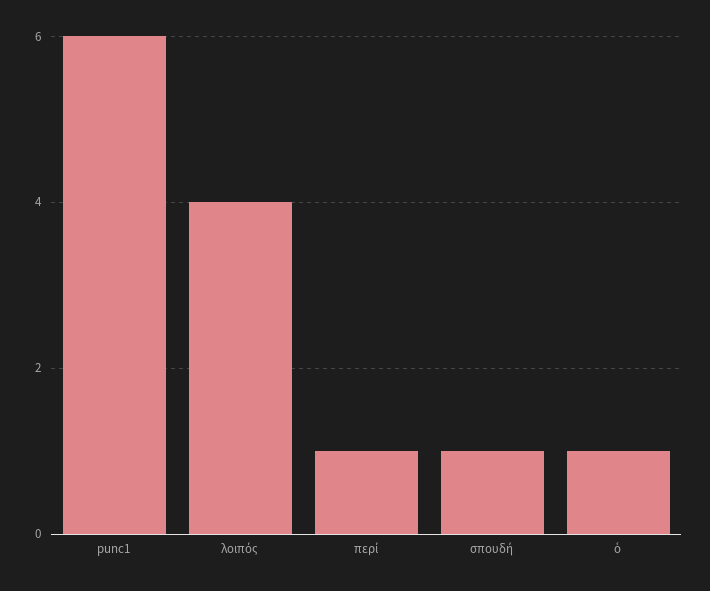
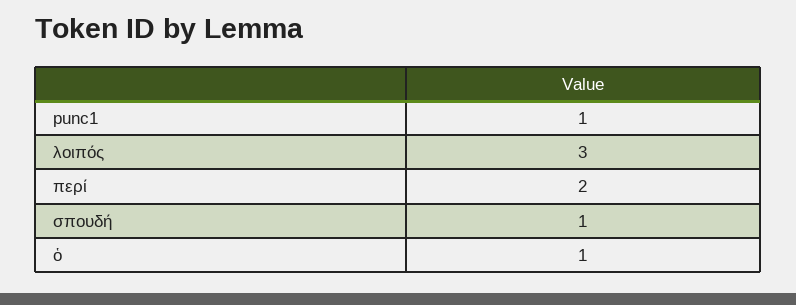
  {
-   "punc1": 6,
+   "punc1": 1,
-   "λοιπός": 4,
+   "λοιπός": 3,
-   "περί": 1,
+   "περί": 2,
    "σπουδή": 1,
    "ὁ": 1
  }

